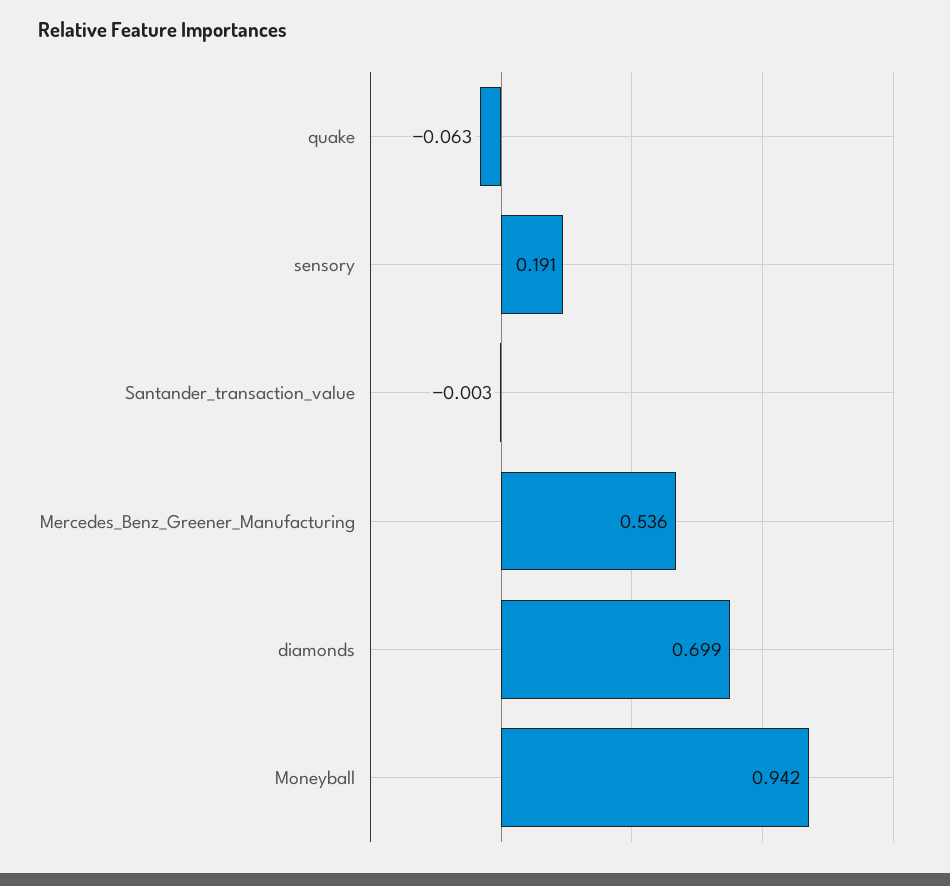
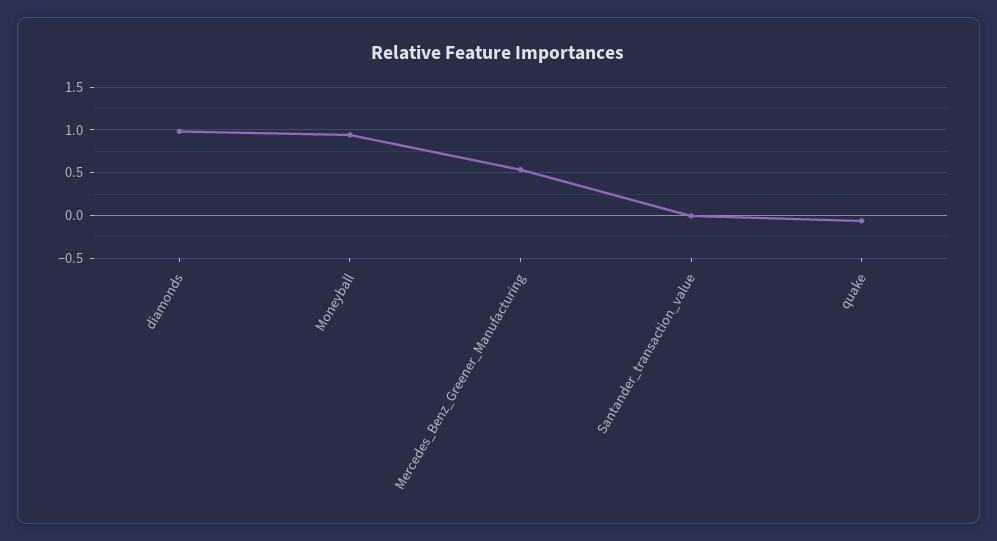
  {
    "quake": -0.063,
-   "sensory": 0.191,
    "Santander_transaction_value": -0.003,
    "Mercedes_Benz_Greener_Manufacturing": 0.536,
-   "diamonds": 0.699,
+   "diamonds": 1,
    "Moneyball": 0.942
  }

